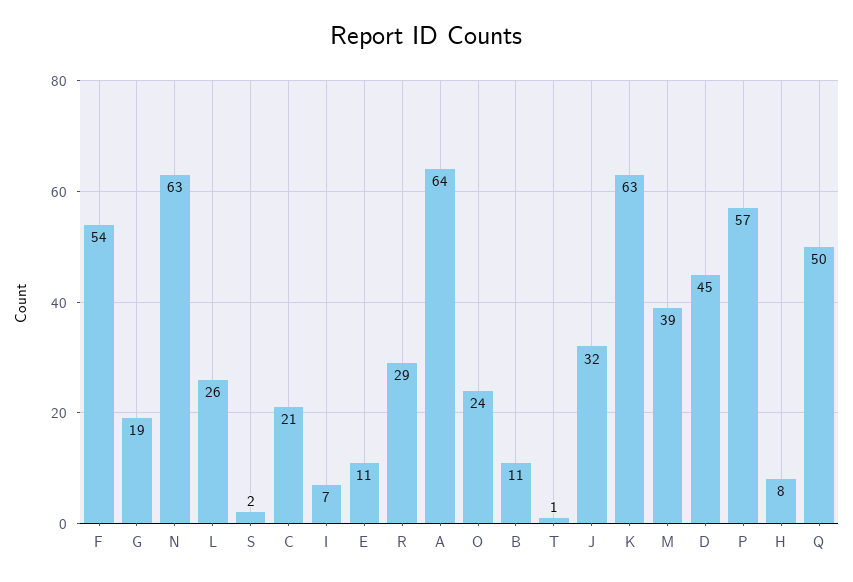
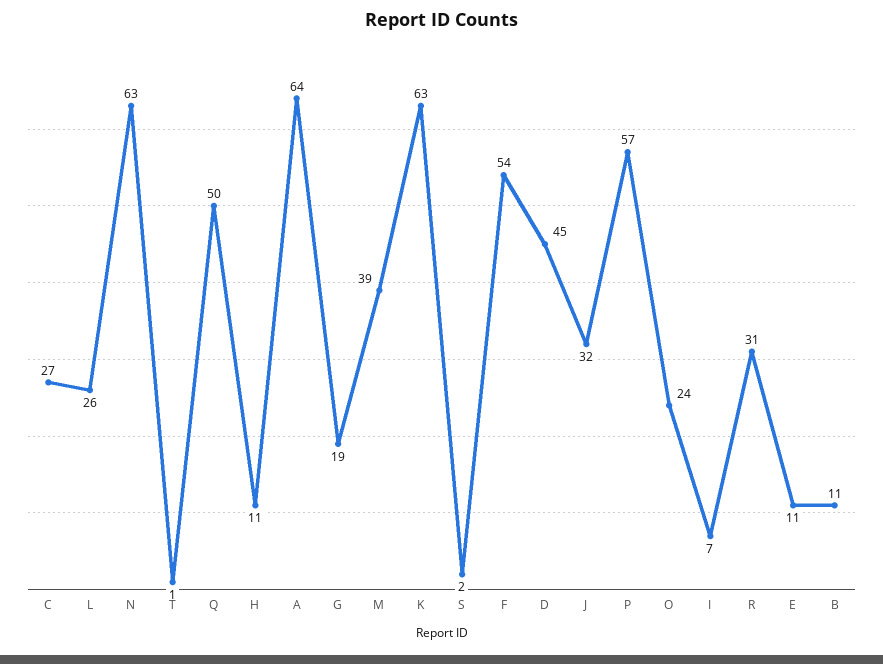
  {
    "F": 54,
    "G": 19,
    "N": 63,
    "L": 26,
    "S": 2,
-   "C": 21,
+   "C": 27,
    "I": 7,
    "E": 11,
-   "R": 29,
+   "R": 31,
    "A": 64,
    "O": 24,
    "B": 11,
    "T": 1,
    "J": 32,
    "K": 63,
    "M": 39,
    "D": 45,
    "P": 57,
-   "H": 8,
+   "H": 11,
    "Q": 50
  }

